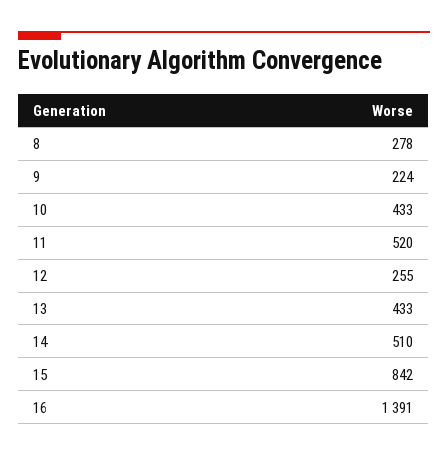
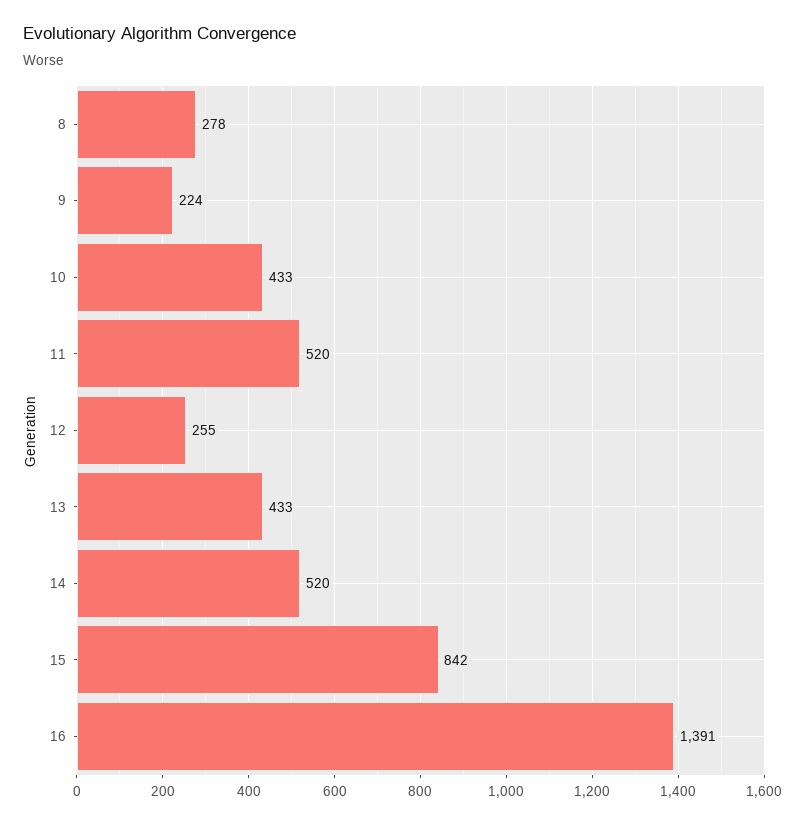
  {
    "8": 278,
    "9": 224,
    "10": 433,
    "11": 520,
    "12": 255,
    "13": 433,
-   "14": 510,
+   "14": 520,
    "15": 842,
    "16": 1391
  }

